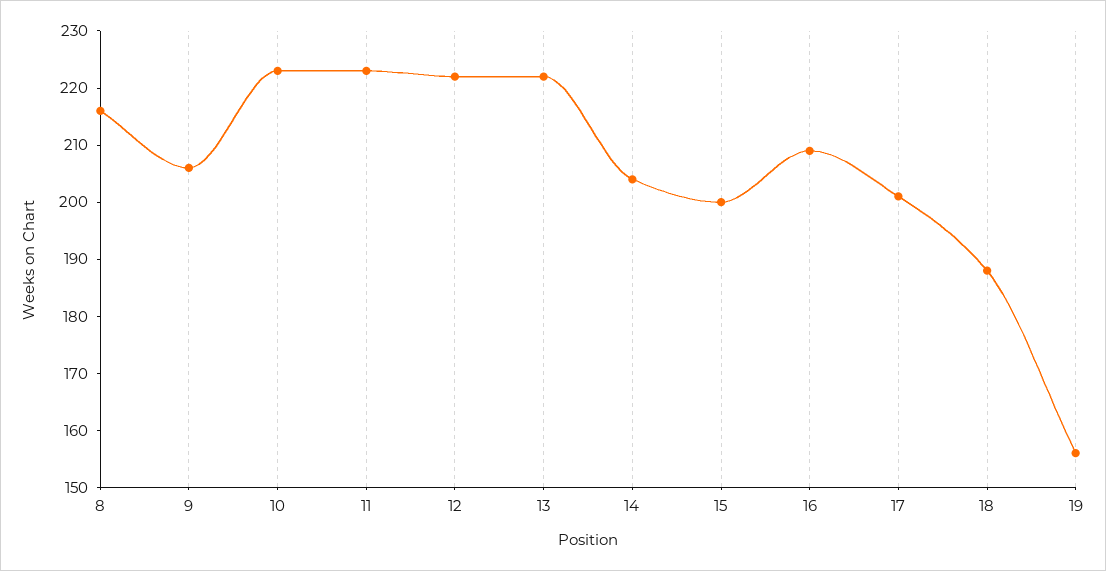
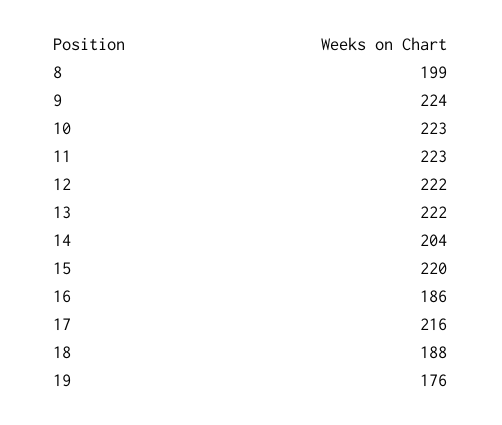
  {
-   "8": 215,
+   "8": 199,
-   "9": 205,
+   "9": 224,
    "10": 223,
    "11": 223,
    "12": 222,
    "13": 222,
    "14": 204,
-   "15": 200,
+   "15": 220,
-   "16": 210,
+   "16": 186,
-   "17": 200,
+   "17": 216,
    "18": 188,
-   "19": 155
+   "19": 176
  }

